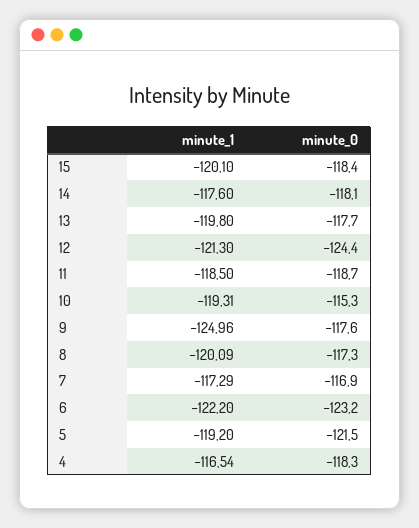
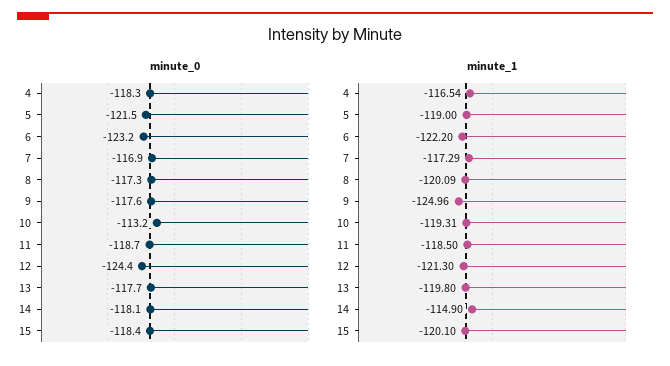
  {
    "minute_1": {
      "15": -120.1,
-     "14": -117.6,
+     "14": -114.9,
      "13": -119.8,
      "12": -121.3,
      "11": -118.5,
      "10": -119.31,
      "9": -124.96,
      "8": -120.09,
      "7": -117.29,
      "6": -122.2,
-     "5": -119.2,
+     "5": -119,
      "4": -116.54
    },
    "minute_0": {
      "15": -118.4,
      "14": -118.1,
      "13": -117.7,
      "12": -124.4,
      "11": -118.7,
-     "10": -115.3,
+     "10": -113.2,
      "9": -117.6,
      "8": -117.3,
      "7": -116.9,
      "6": -123.2,
      "5": -121.5,
      "4": -118.3
    }
  }

